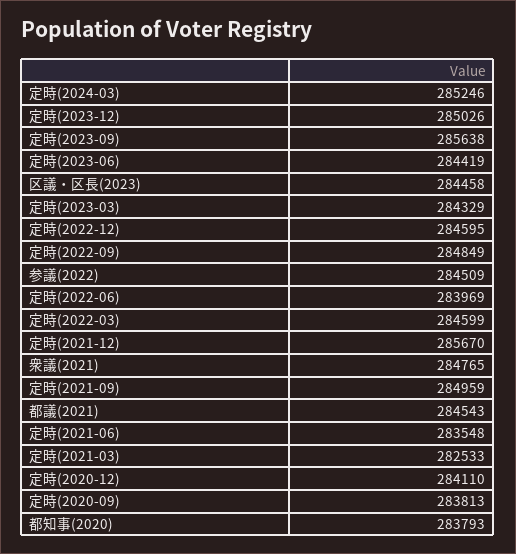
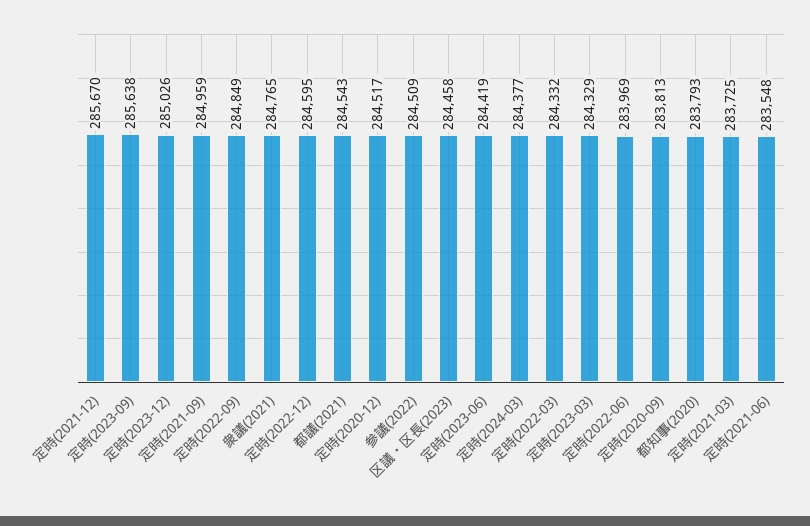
  {
-   "定時(2024-03)": 285246,
+   "定時(2024-03)": 284377,
    "定時(2023-12)": 285026,
    "定時(2023-09)": 285638,
    "定時(2023-06)": 284419,
    "区議・区長(2023)": 284458,
    "定時(2023-03)": 284329,
    "定時(2022-12)": 284595,
    "定時(2022-09)": 284849,
    "参議(2022)": 284509,
    "定時(2022-06)": 283969,
-   "定時(2022-03)": 284599,
+   "定時(2022-03)": 284332,
    "定時(2021-12)": 285670,
    "衆議(2021)": 284765,
    "定時(2021-09)": 284959,
    "都議(2021)": 284543,
    "定時(2021-06)": 283548,
-   "定時(2021-03)": 282533,
+   "定時(2021-03)": 283725,
-   "定時(2020-12)": 284110,
+   "定時(2020-12)": 284517,
    "定時(2020-09)": 283813,
    "都知事(2020)": 283793
  }

